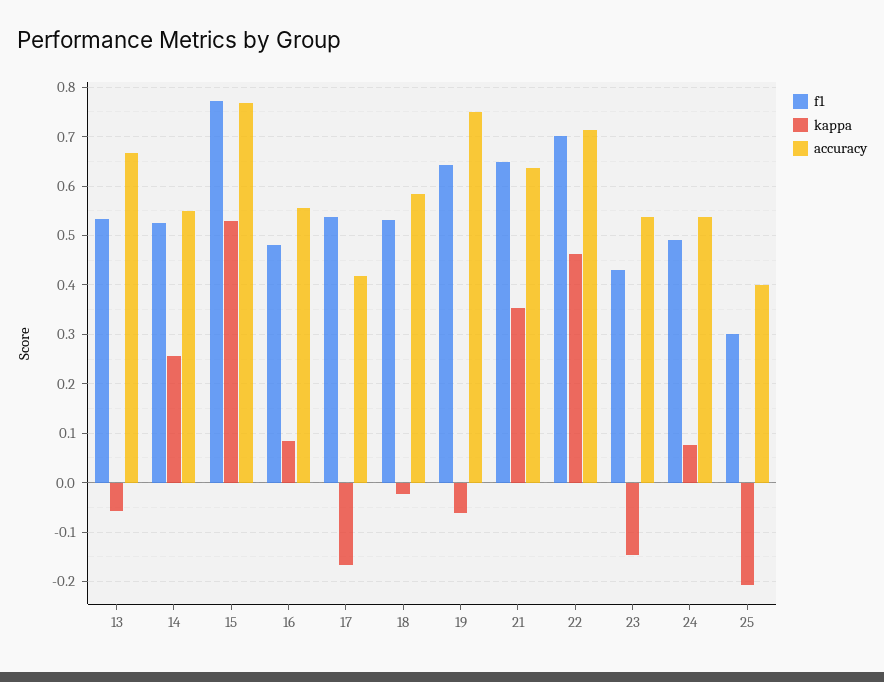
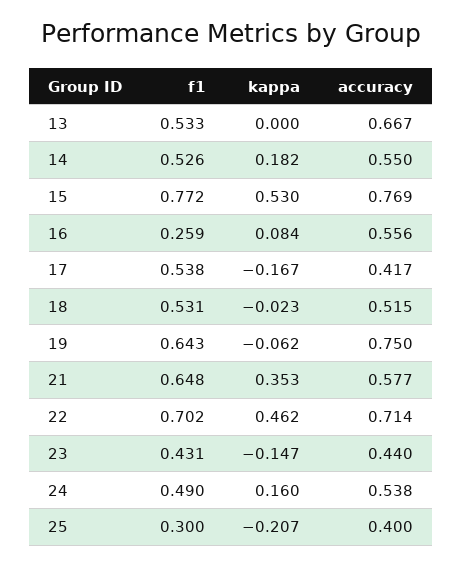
  {
    "f1": {
      "13": 0.533,
      "14": 0.526,
      "15": 0.772,
-     "16": 0.48,
+     "16": 0.259,
      "17": 0.538,
      "18": 0.531,
      "19": 0.643,
      "21": 0.648,
      "22": 0.702,
      "23": 0.431,
      "24": 0.49,
      "25": 0.3
    },
    "kappa": {
-     "13": -0.06,
+     "13": 0,
-     "14": 0.26,
+     "14": 0.182,
      "15": 0.53,
      "16": 0.084,
      "17": -0.167,
      "18": -0.023,
      "19": -0.062,
      "21": 0.353,
      "22": 0.462,
      "23": -0.147,
-     "24": 0.08,
+     "24": 0.16,
      "25": -0.207
    },
    "accuracy": {
      "13": 0.667,
      "14": 0.55,
      "15": 0.769,
      "16": 0.556,
      "17": 0.417,
-     "18": 0.58,
+     "18": 0.515,
      "19": 0.75,
-     "21": 0.64,
+     "21": 0.577,
      "22": 0.714,
-     "23": 0.54,
+     "23": 0.44,
      "24": 0.538,
      "25": 0.4
    }
  }

